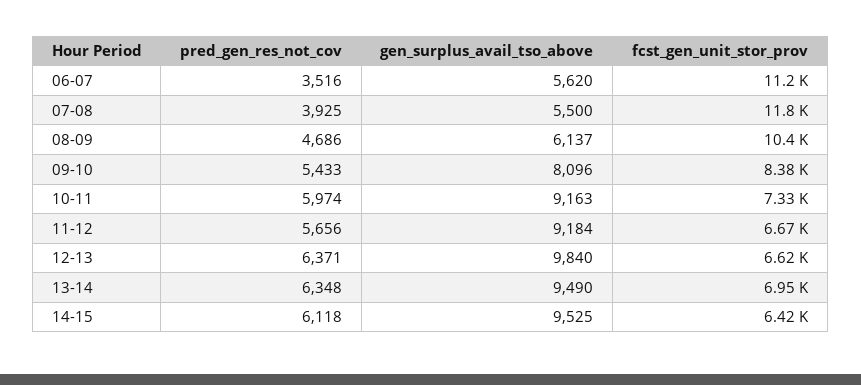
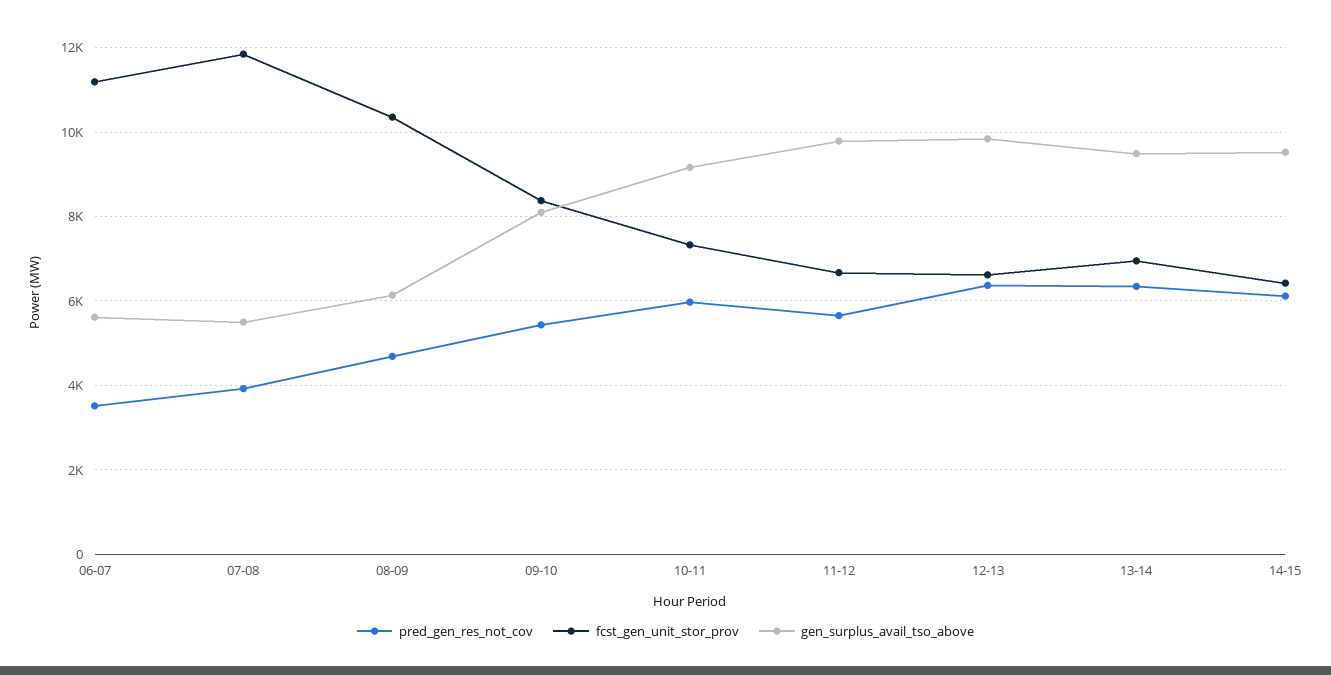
  {
    "pred_gen_res_not_cov": {
      "06-07": 3516,
      "07-08": 3925,
      "08-09": 4686,
      "09-10": 5433,
      "10-11": 5974,
      "11-12": 5656,
      "12-13": 6371,
      "13-14": 6348,
      "14-15": 6118
    },
    "gen_surplus_avail_tso_above": {
      "06-07": 5620,
      "07-08": 5500,
      "08-09": 6137,
      "09-10": 8096,
      "10-11": 9163,
-     "11-12": 9184,
+     "11-12": 9800,
      "12-13": 9840,
      "13-14": 9490,
      "14-15": 9525
    },
    "fcst_gen_unit_stor_prov": {
      "06-07": 11200,
      "07-08": 11800,
      "08-09": 10400,
      "09-10": 8380,
      "10-11": 7330,
      "11-12": 6670,
      "12-13": 6620,
      "13-14": 6950,
      "14-15": 6420
    }
  }

